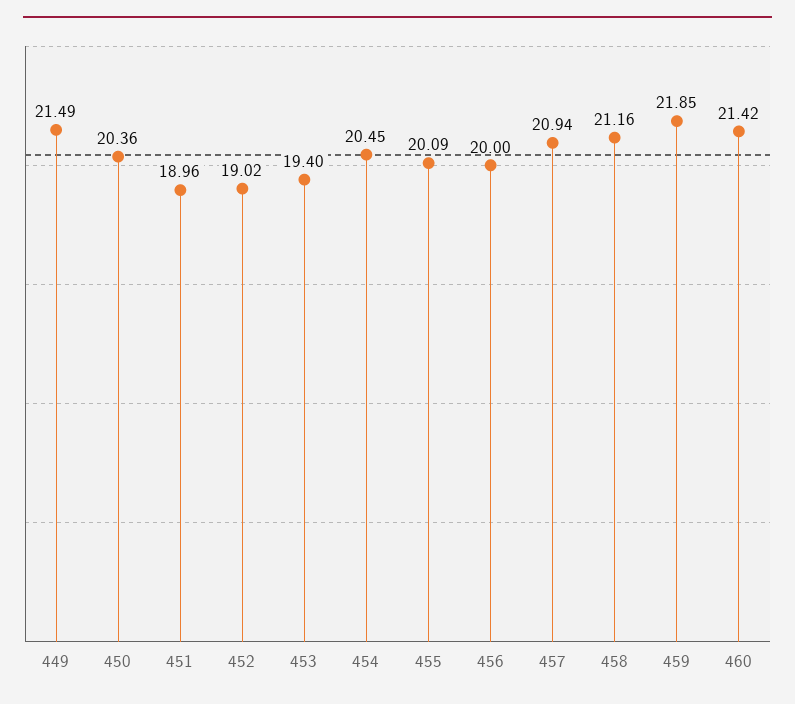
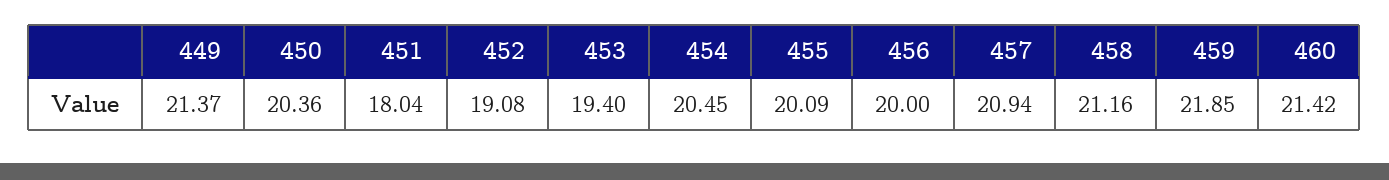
  {
-   "449": 21.49,
+   "449": 21.37,
    "450": 20.36,
-   "451": 18.96,
+   "451": 18.04,
-   "452": 19.02,
+   "452": 19.08,
    "453": 19.4,
    "454": 20.45,
    "455": 20.09,
    "456": 20,
    "457": 20.94,
    "458": 21.16,
    "459": 21.85,
    "460": 21.42
  }

